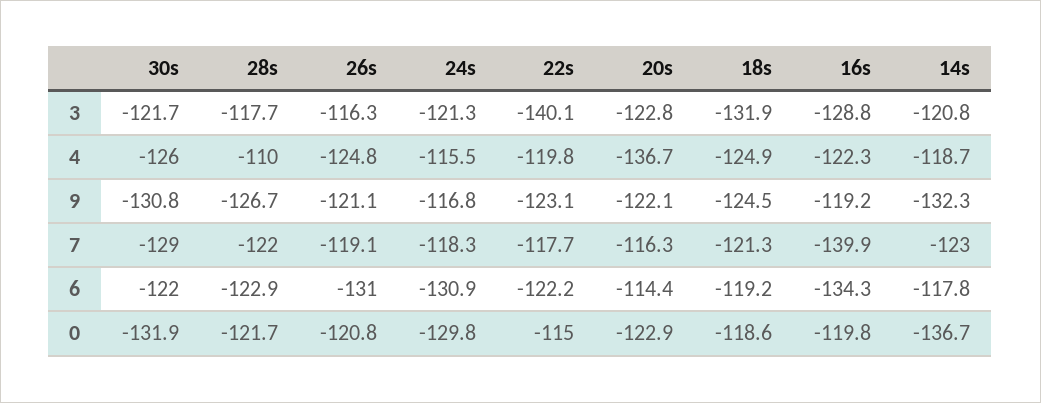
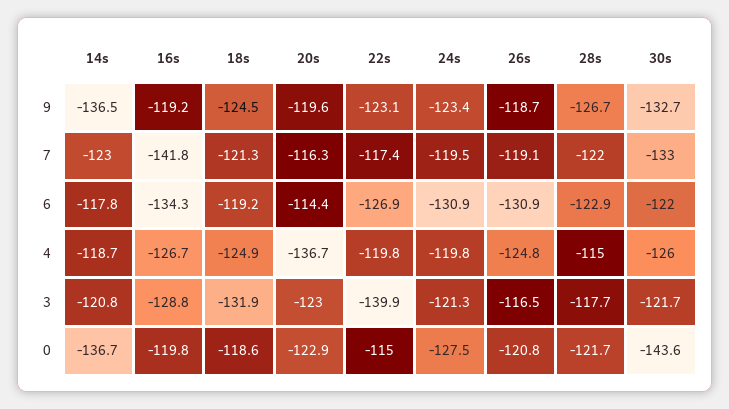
  {
    "30s": {
      "3": -121.7,
      "4": -126,
-     "9": -130.8,
+     "9": -132.7,
-     "7": -129,
+     "7": -133,
      "6": -122,
-     "0": -131.9
+     "0": -143.6
    },
    "28s": {
      "3": -117.7,
-     "4": -110,
+     "4": -115,
      "9": -126.7,
      "7": -122,
      "6": -122.9,
      "0": -121.7
    },
    "26s": {
-     "3": -116.3,
+     "3": -116.5,
      "4": -124.8,
-     "9": -121.1,
+     "9": -118.7,
      "7": -119.1,
-     "6": -131,
+     "6": -130.9,
      "0": -120.8
    },
    "24s": {
      "3": -121.3,
-     "4": -115.5,
+     "4": -119.8,
-     "9": -116.8,
+     "9": -123.4,
-     "7": -118.3,
+     "7": -119.5,
      "6": -130.9,
-     "0": -129.8
+     "0": -127.5
    },
    "22s": {
-     "3": -140.1,
+     "3": -139.9,
      "4": -119.8,
      "9": -123.1,
-     "7": -117.7,
+     "7": -117.4,
-     "6": -122.2,
+     "6": -126.9,
      "0": -115
    },
    "20s": {
-     "3": -122.8,
+     "3": -123,
      "4": -136.7,
-     "9": -122.1,
+     "9": -119.6,
      "7": -116.3,
      "6": -114.4,
      "0": -122.9
    },
    "18s": {
      "3": -131.9,
      "4": -124.9,
      "9": -124.5,
      "7": -121.3,
      "6": -119.2,
      "0": -118.6
    },
    "16s": {
      "3": -128.8,
-     "4": -122.3,
+     "4": -126.7,
      "9": -119.2,
-     "7": -139.9,
+     "7": -141.8,
      "6": -134.3,
      "0": -119.8
    },
    "14s": {
      "3": -120.8,
      "4": -118.7,
-     "9": -132.3,
+     "9": -136.5,
      "7": -123,
      "6": -117.8,
      "0": -136.7
    }
  }

